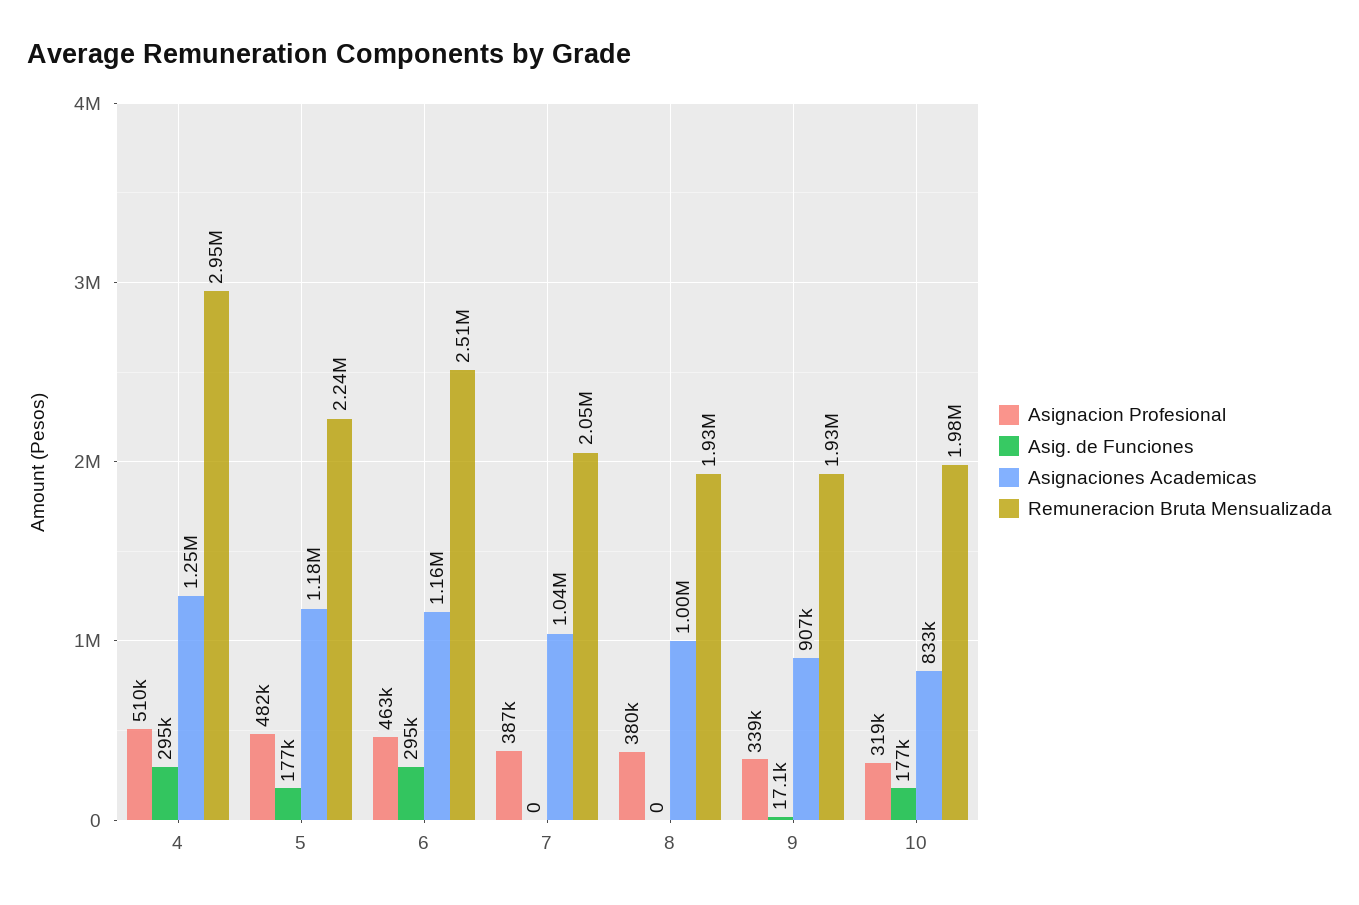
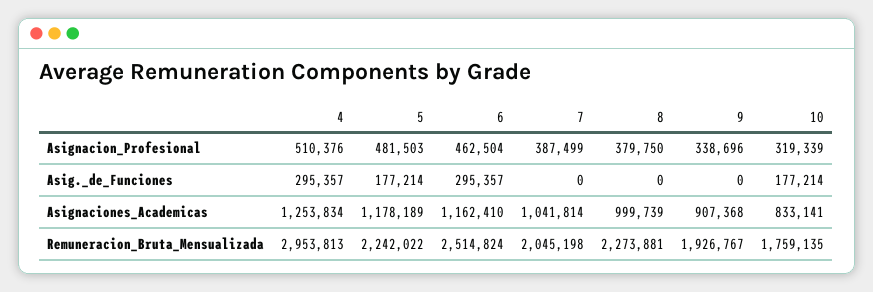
  {
    "Asignacion Profesional": {
      "4": 510376,
      "5": 481503,
      "6": 462504,
      "7": 387499,
      "8": 379750,
      "9": 338696,
      "10": 319339
    },
    "Asig. de Funciones": {
      "4": 295357,
      "5": 177214,
      "6": 295357,
      "7": 0,
      "8": 0,
-     "9": 17100,
+     "9": 0,
      "10": 177214
    },
    "Asignaciones Academicas": {
      "4": 1253834,
      "5": 1178189,
      "6": 1162410,
      "7": 1041814,
      "8": 999739,
      "9": 907368,
      "10": 833141
    },
    "Remuneracion Bruta Mensualizada": {
      "4": 2953813,
      "5": 2242022,
      "6": 2514824,
      "7": 2045198,
-     "8": 1930000,
+     "8": 2273881,
      "9": 1926767,
-     "10": 1980000
+     "10": 1759135
    }
  }

